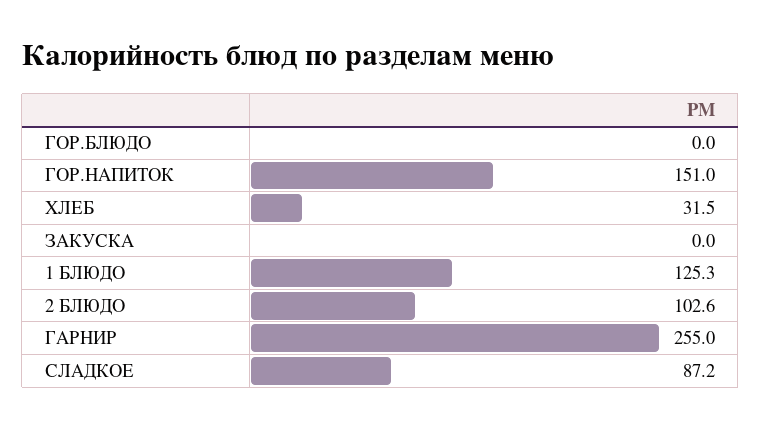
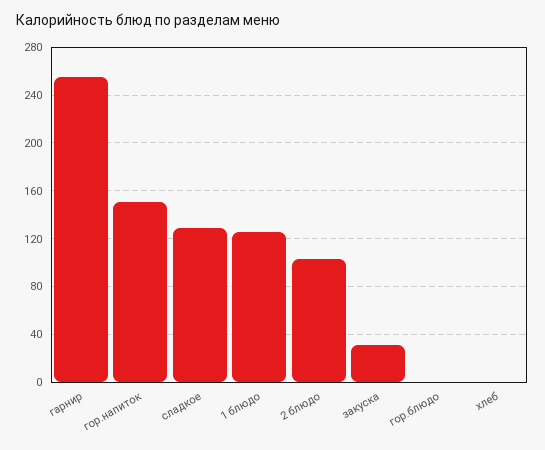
  {
    "ГОР.БЛЮДО": 0,
    "ГОР.НАПИТОК": 151,
-   "ХЛЕБ": 31.5,
+   "ХЛЕБ": 0,
-   "ЗАКУСКА": 0,
+   "ЗАКУСКА": 30,
    "1 БЛЮДО": 125.3,
    "2 БЛЮДО": 102.6,
    "ГАРНИР": 255,
-   "СЛАДКОЕ": 87.2
+   "СЛАДКОЕ": 130
  }

